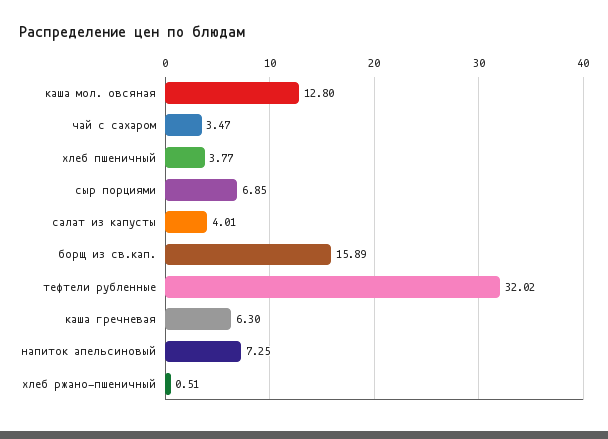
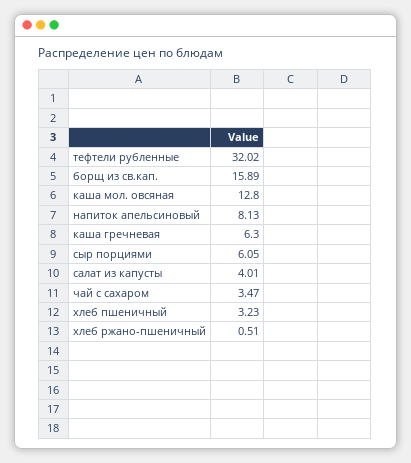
  {
    "каша мол. овсяная": 12.8,
    "чай с сахаром": 3.47,
-   "хлеб пшеничный": 3.77,
+   "хлеб пшеничный": 3.23,
-   "сыр порциями": 6.85,
+   "сыр порциями": 6.05,
    "салат из капусты": 4.01,
    "борщ из св.кап.": 15.89,
    "тефтели рубленные": 32.02,
    "каша гречневая": 6.3,
-   "напиток апельсиновый": 7.25,
+   "напиток апельсиновый": 8.13,
    "хлеб ржано-пшеничный": 0.51
  }

